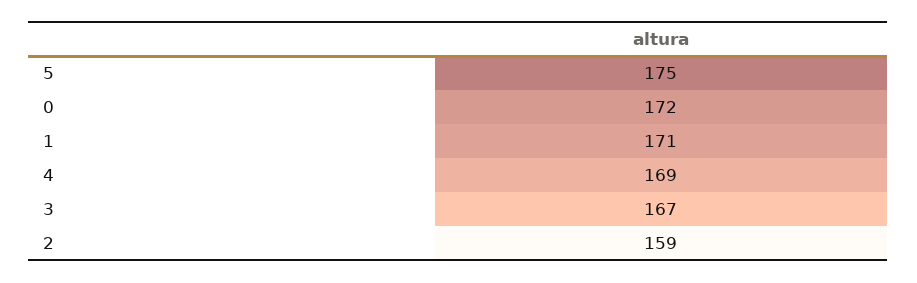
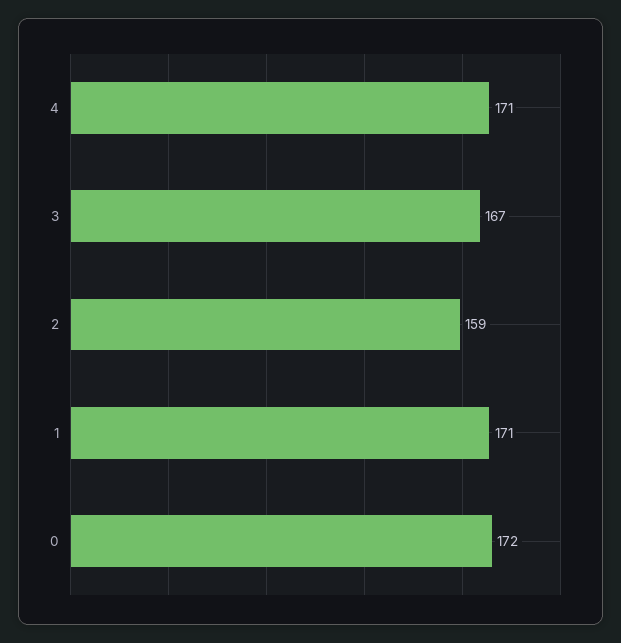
  {
-   "5": 175,
    "0": 172,
    "1": 171,
-   "4": 169,
+   "4": 171,
    "3": 167,
    "2": 159
  }

